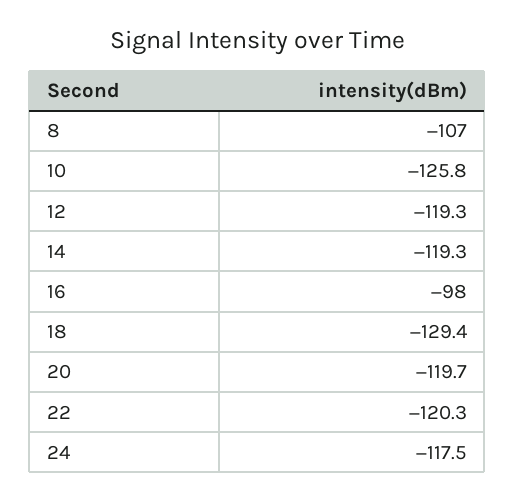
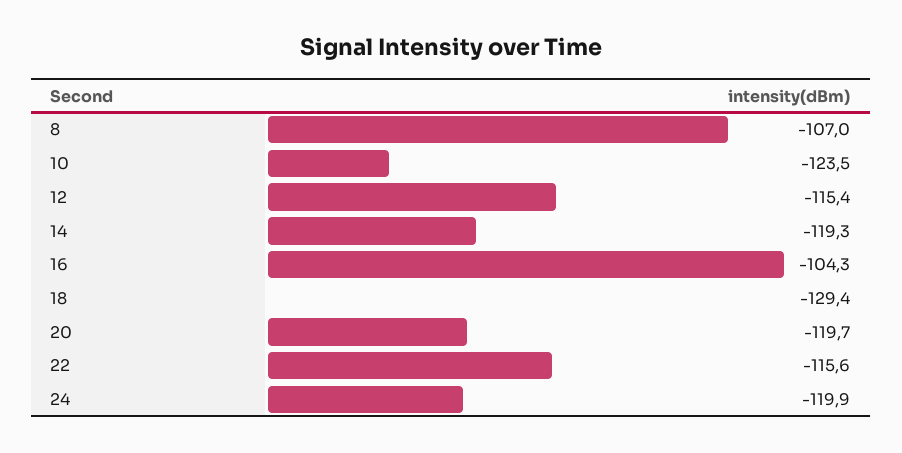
  {
    "8": -107,
-   "10": -125.8,
+   "10": -123.5,
-   "12": -119.3,
+   "12": -115.4,
    "14": -119.3,
-   "16": -98,
+   "16": -104.3,
    "18": -129.4,
    "20": -119.7,
-   "22": -120.3,
+   "22": -115.6,
-   "24": -117.5
+   "24": -119.9
  }

